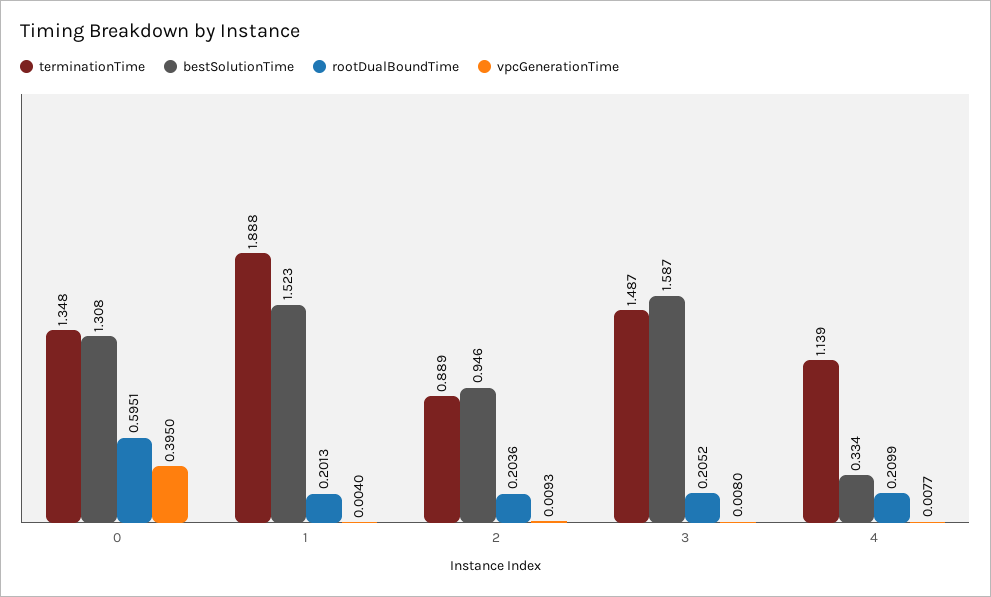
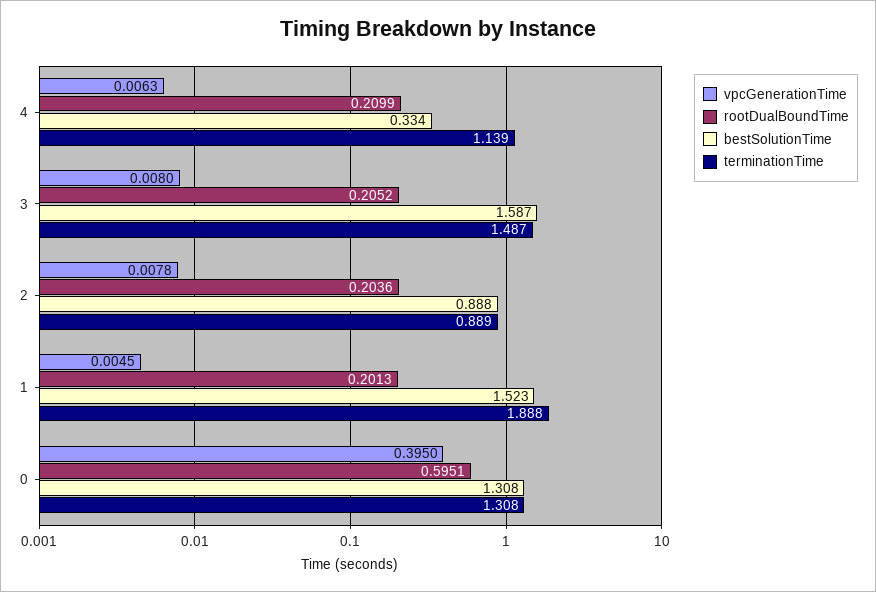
  {
    "terminationTime": {
-     "0": 1.348,
+     "0": 1.308,
      "1": 1.888,
      "2": 0.889,
      "3": 1.487,
      "4": 1.139
    },
    "bestSolutionTime": {
      "0": 1.308,
      "1": 1.523,
-     "2": 0.946,
+     "2": 0.888,
      "3": 1.587,
      "4": 0.334
    },
    "rootDualBoundTime": {
      "0": 0.5951,
      "1": 0.2013,
      "2": 0.2036,
      "3": 0.2052,
      "4": 0.2099
    },
    "vpcGenerationTime": {
      "0": 0.395,
-     "1": 0.004,
+     "1": 0.0045,
-     "2": 0.0093,
+     "2": 0.0078,
      "3": 0.008,
-     "4": 0.0077
+     "4": 0.0063
    }
  }

